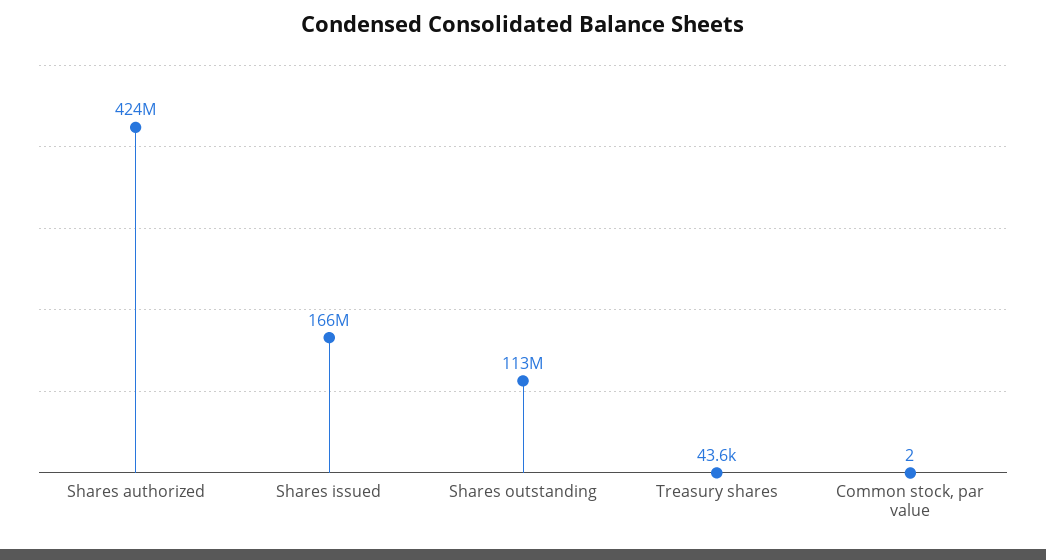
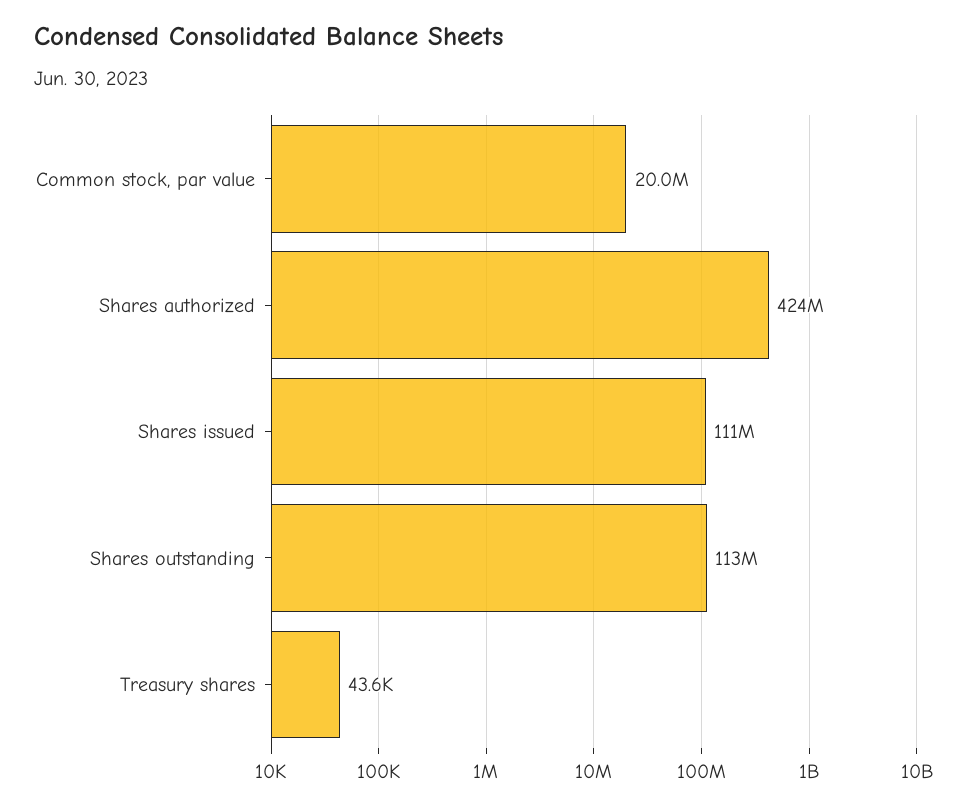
  {
    "Shares authorized": 424000000,
-   "Shares issued": 166000000,
+   "Shares issued": 111000000,
    "Shares outstanding": 113000000,
    "Treasury shares": 43600,
-   "Common stock, par value": 2
+   "Common stock, par value": 20000000
  }

